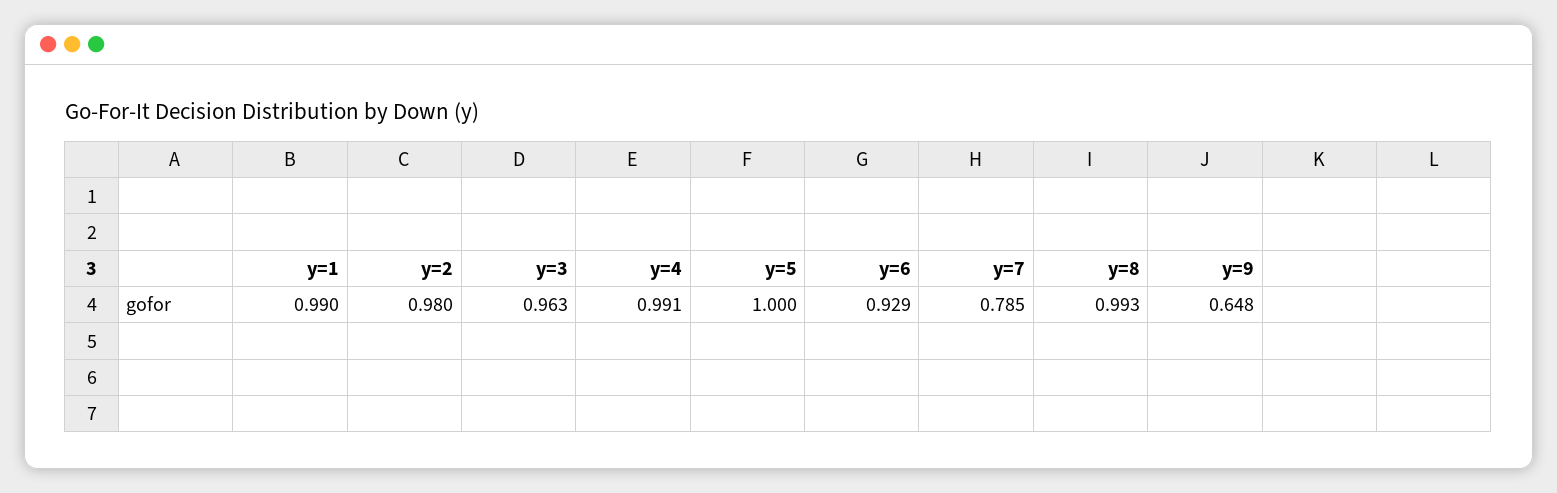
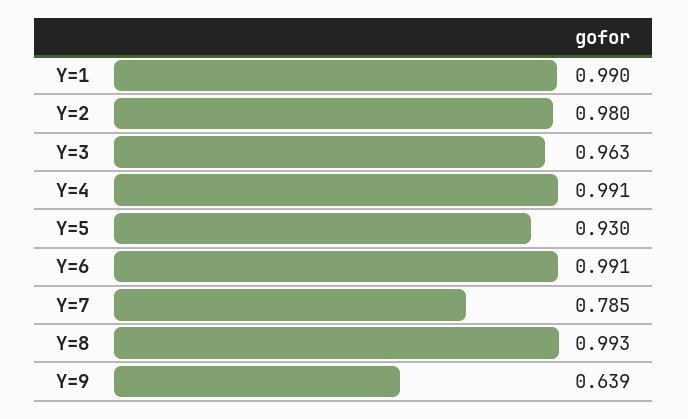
  {
    "y=1": 0.99,
    "y=2": 0.98,
    "y=3": 0.963,
    "y=4": 0.991,
-   "y=5": 1,
+   "y=5": 0.93,
-   "y=6": 0.929,
+   "y=6": 0.991,
    "y=7": 0.785,
    "y=8": 0.993,
-   "y=9": 0.648
+   "y=9": 0.639
  }

